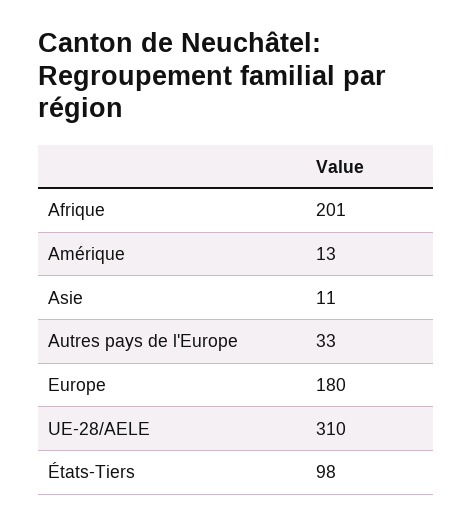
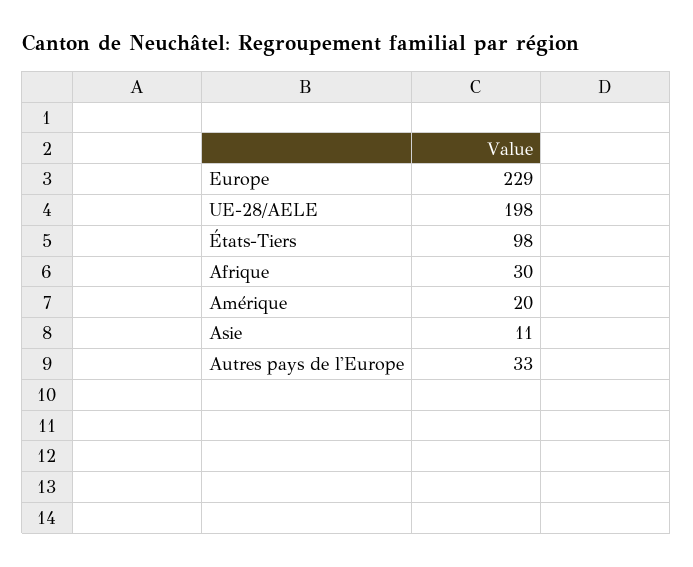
  {
-   "Afrique": 201,
+   "Afrique": 30,
-   "Amérique": 13,
+   "Amérique": 20,
    "Asie": 11,
    "Autres pays de l'Europe": 33,
-   "Europe": 180,
+   "Europe": 229,
-   "UE-28/AELE": 310,
+   "UE-28/AELE": 198,
    "États-Tiers": 98
  }

